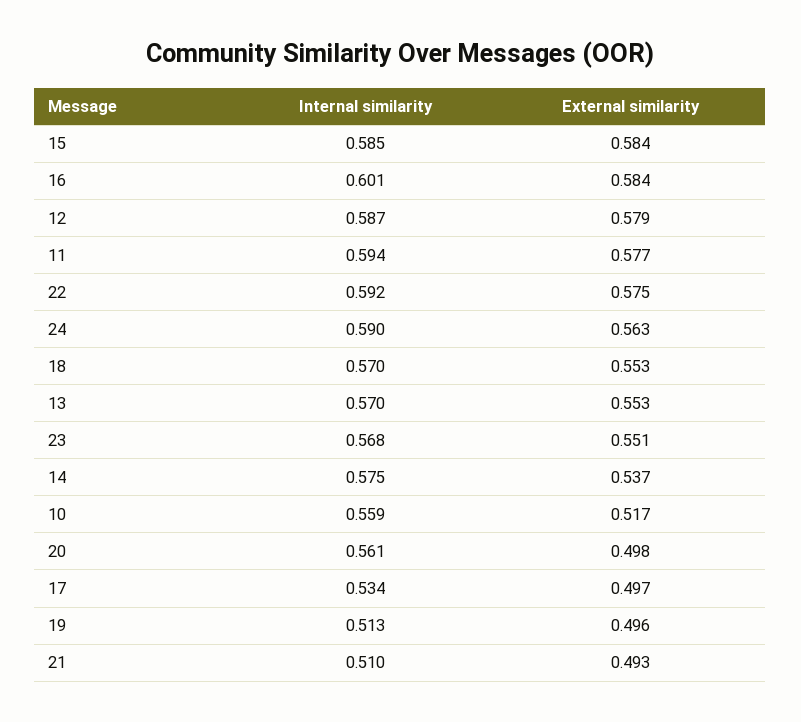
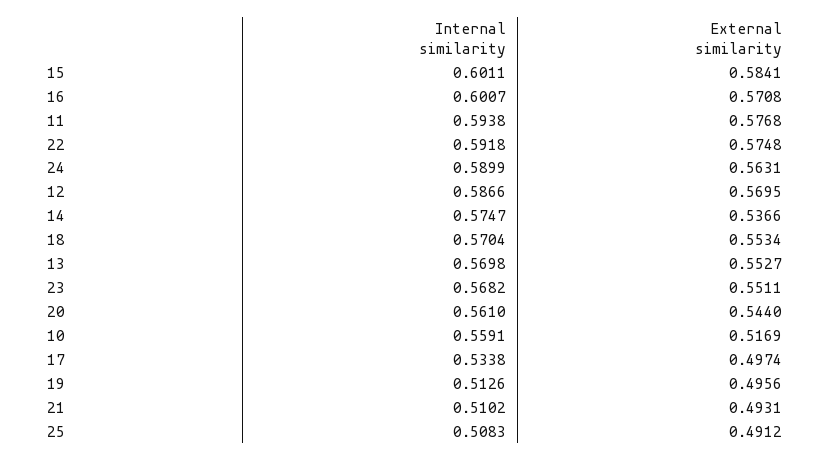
  {
    "Internal similarity": {
-     "15": 0.585,
+     "15": 0.6011,
      "16": 0.6007,
      "12": 0.5866,
      "11": 0.5938,
      "22": 0.5918,
      "24": 0.5899,
      "18": 0.5704,
      "13": 0.5698,
      "23": 0.5682,
      "14": 0.5747,
      "10": 0.5591,
      "20": 0.561,
      "17": 0.5338,
      "19": 0.5126,
-     "21": 0.5102
+     "21": 0.5102,
+     "25": 0.5083
    },
    "External similarity": {
      "15": 0.5841,
-     "16": 0.584,
+     "16": 0.5708,
-     "12": 0.579,
+     "12": 0.5695,
      "11": 0.5768,
      "22": 0.5748,
      "24": 0.5631,
      "18": 0.5534,
      "13": 0.5527,
      "23": 0.5511,
      "14": 0.5366,
      "10": 0.5169,
-     "20": 0.498,
+     "20": 0.544,
      "17": 0.4974,
      "19": 0.4956,
-     "21": 0.4931
+     "21": 0.4931,
+     "25": 0.4912
    }
  }

